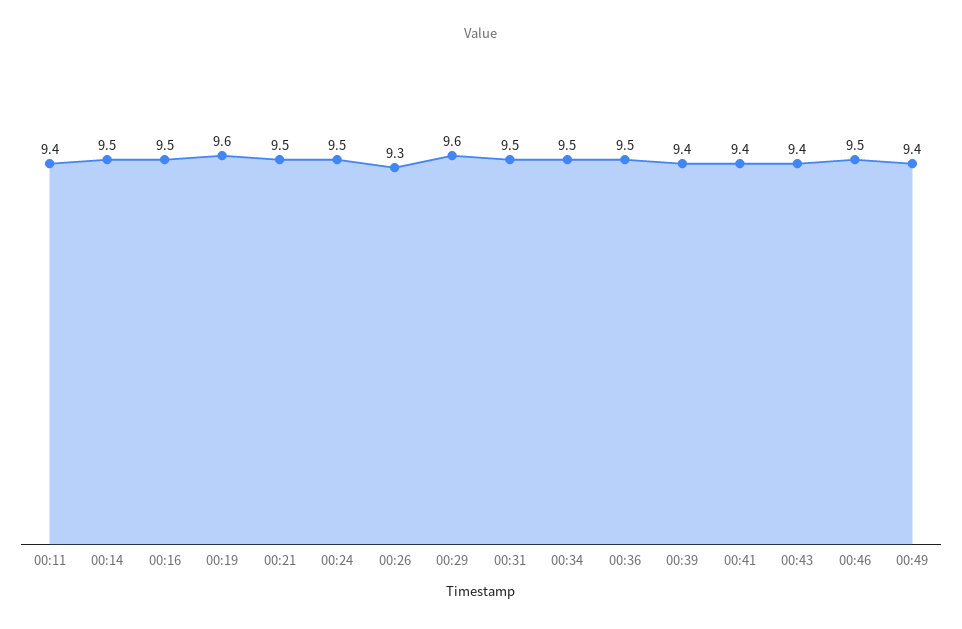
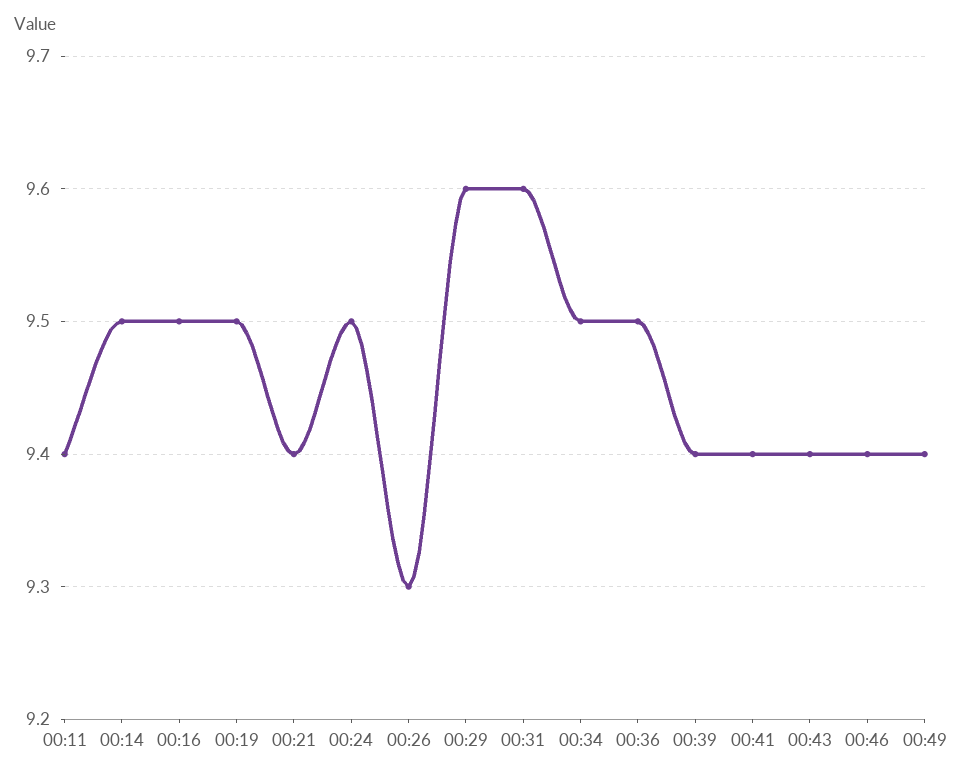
  {
    "00:11": 9.4,
    "00:14": 9.5,
    "00:16": 9.5,
-   "00:19": 9.6,
+   "00:19": 9.5,
-   "00:21": 9.5,
+   "00:21": 9.4,
    "00:24": 9.5,
    "00:26": 9.3,
    "00:29": 9.6,
-   "00:31": 9.5,
+   "00:31": 9.6,
    "00:34": 9.5,
    "00:36": 9.5,
    "00:39": 9.4,
    "00:41": 9.4,
    "00:43": 9.4,
-   "00:46": 9.5,
+   "00:46": 9.4,
    "00:49": 9.4
  }

